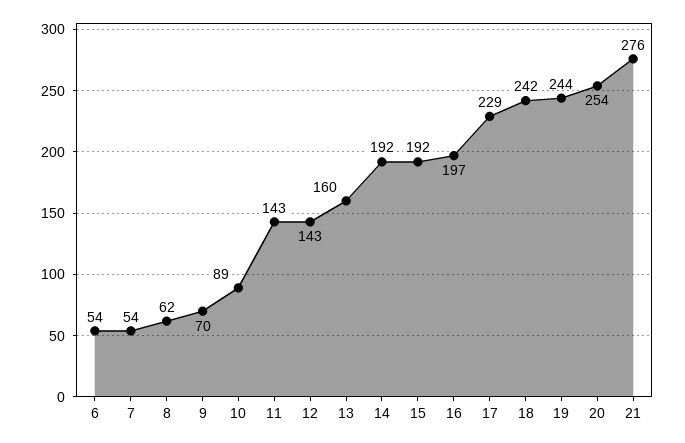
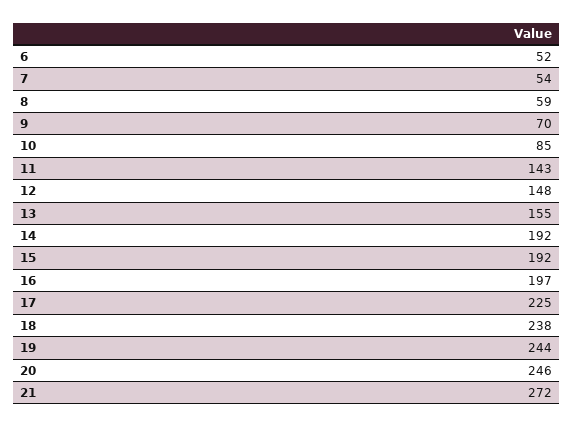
  {
-   "6": 54,
+   "6": 52,
    "7": 54,
-   "8": 62,
+   "8": 59,
    "9": 70,
-   "10": 89,
+   "10": 85,
    "11": 143,
-   "12": 143,
+   "12": 148,
-   "13": 160,
+   "13": 155,
    "14": 192,
    "15": 192,
    "16": 197,
-   "17": 229,
+   "17": 225,
-   "18": 242,
+   "18": 238,
    "19": 244,
-   "20": 254,
+   "20": 246,
-   "21": 276
+   "21": 272
  }

